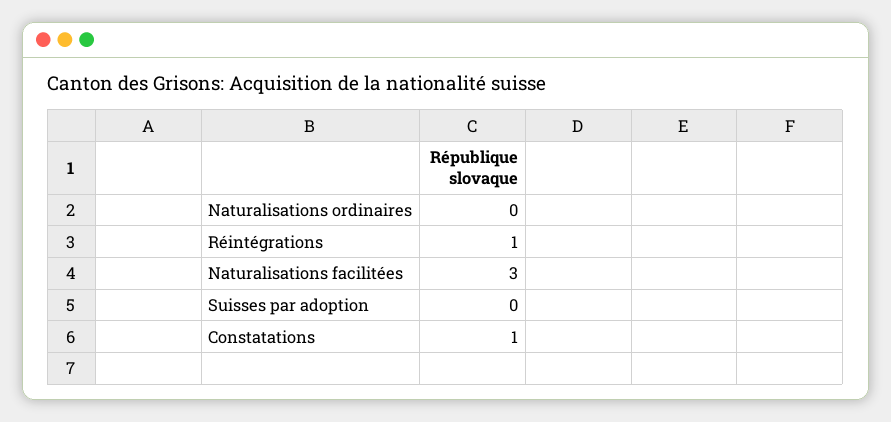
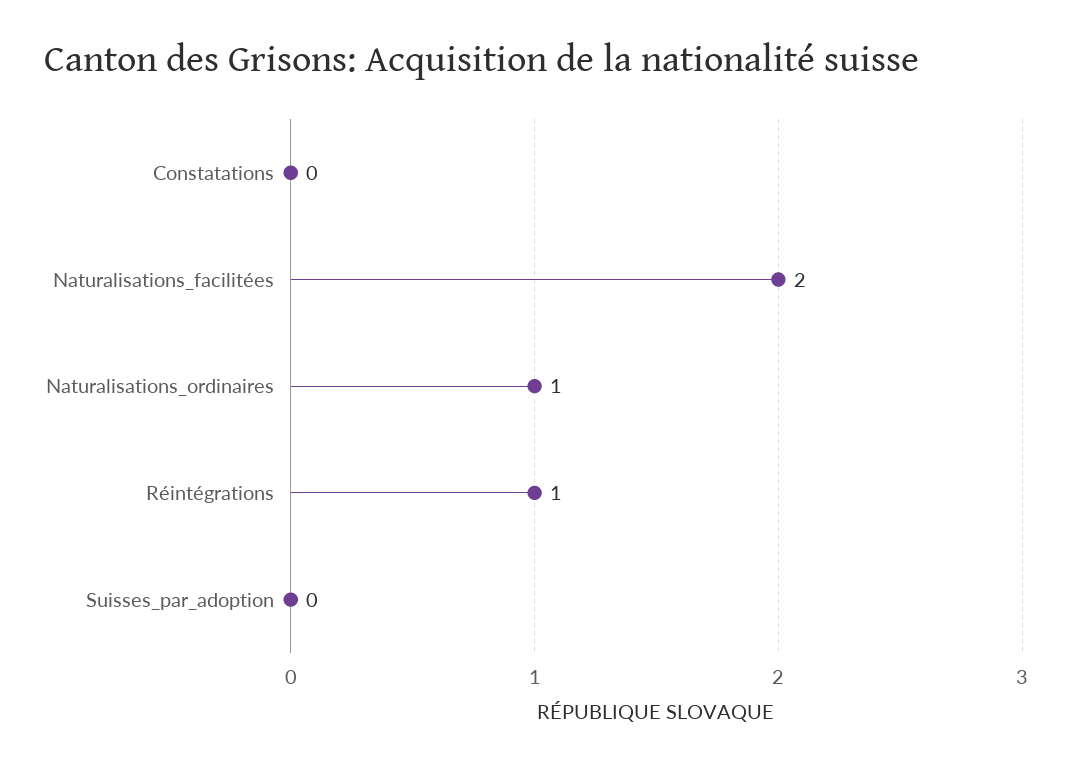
  {
-   "Naturalisations ordinaires": 0,
+   "Naturalisations ordinaires": 1,
    "Réintégrations": 1,
-   "Naturalisations facilitées": 3,
+   "Naturalisations facilitées": 2,
    "Suisses par adoption": 0,
-   "Constatations": 1
+   "Constatations": 0
  }

